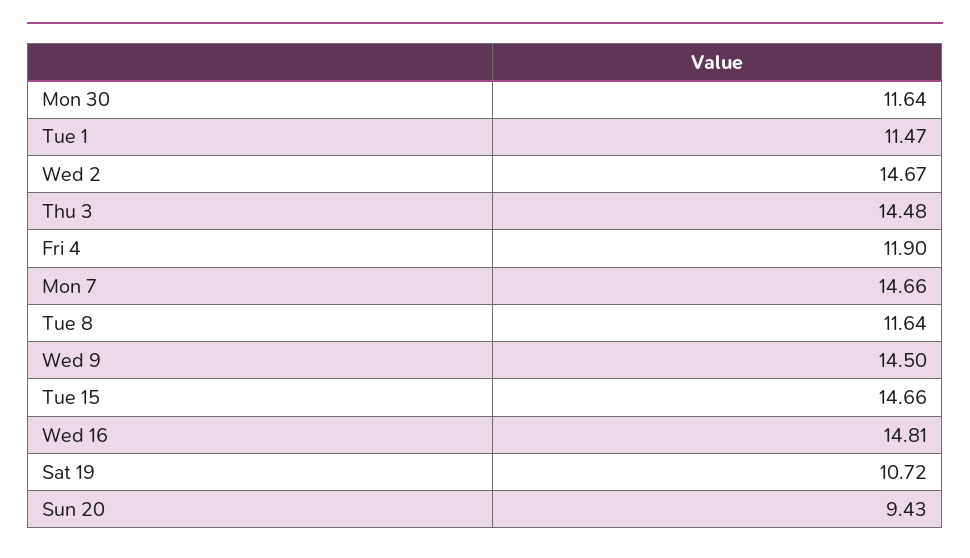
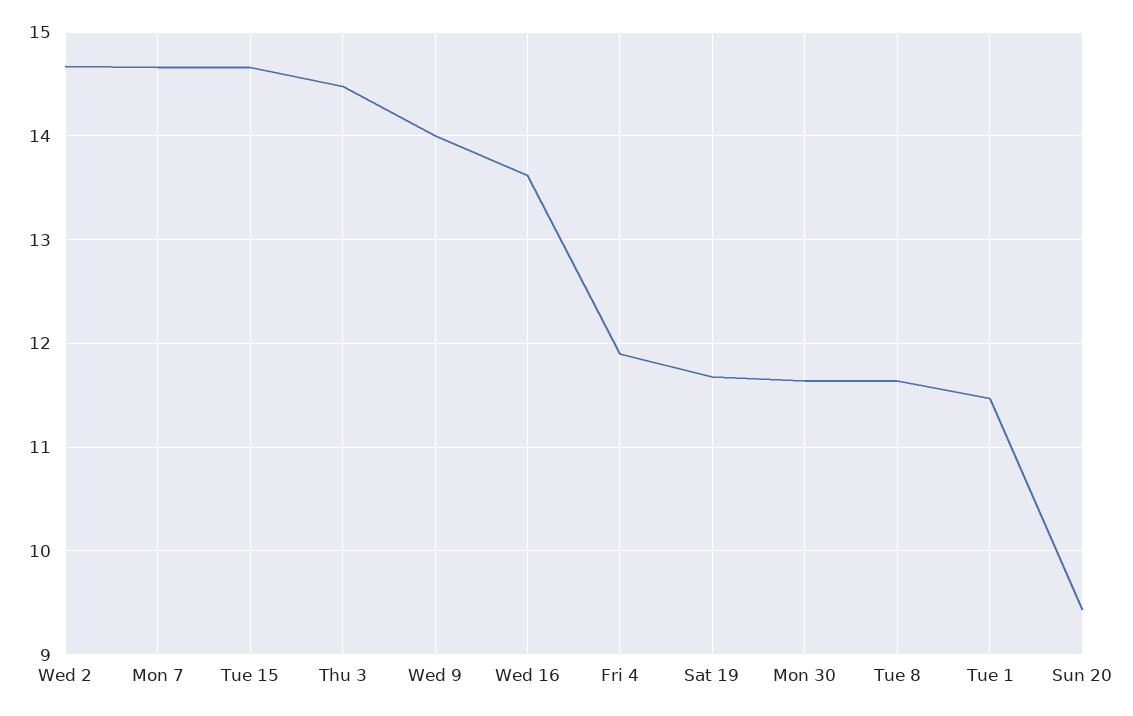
  {
    "Mon 30": 11.64,
    "Tue 1": 11.47,
    "Wed 2": 14.67,
    "Thu 3": 14.48,
    "Fri 4": 11.9,
    "Mon 7": 14.66,
    "Tue 8": 11.64,
-   "Wed 9": 14.5,
+   "Wed 9": 14,
    "Tue 15": 14.66,
-   "Wed 16": 14.81,
+   "Wed 16": 13.6,
-   "Sat 19": 10.72,
+   "Sat 19": 11.7,
    "Sun 20": 9.43
  }

